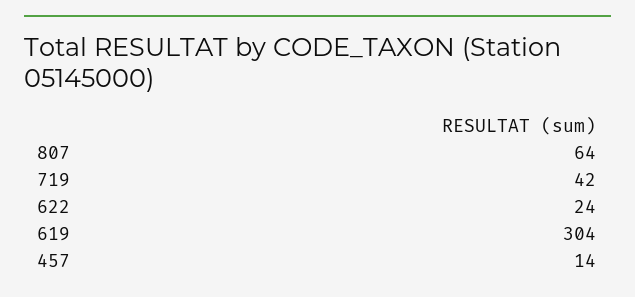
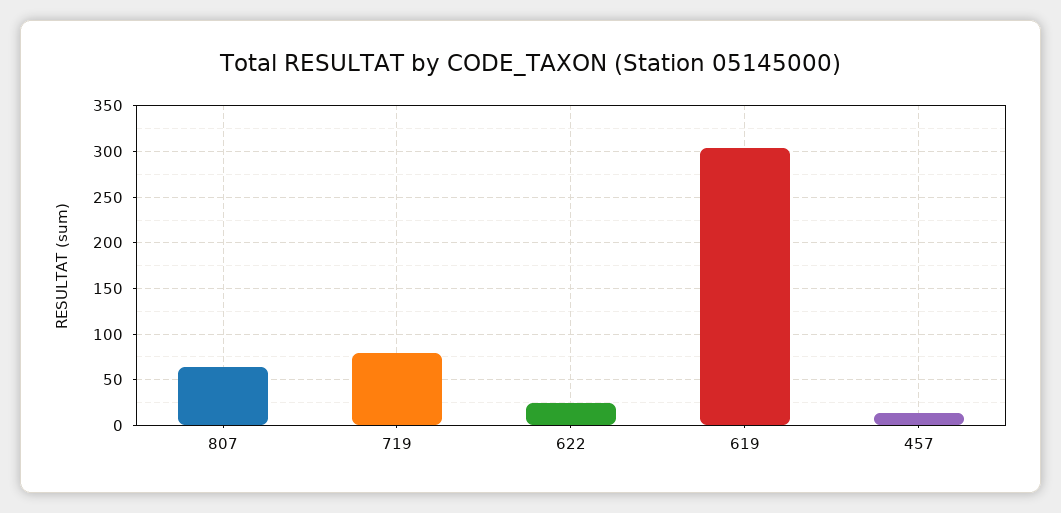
  {
    "807": 64,
-   "719": 42,
+   "719": 80,
    "622": 24,
    "619": 304,
    "457": 14
  }

